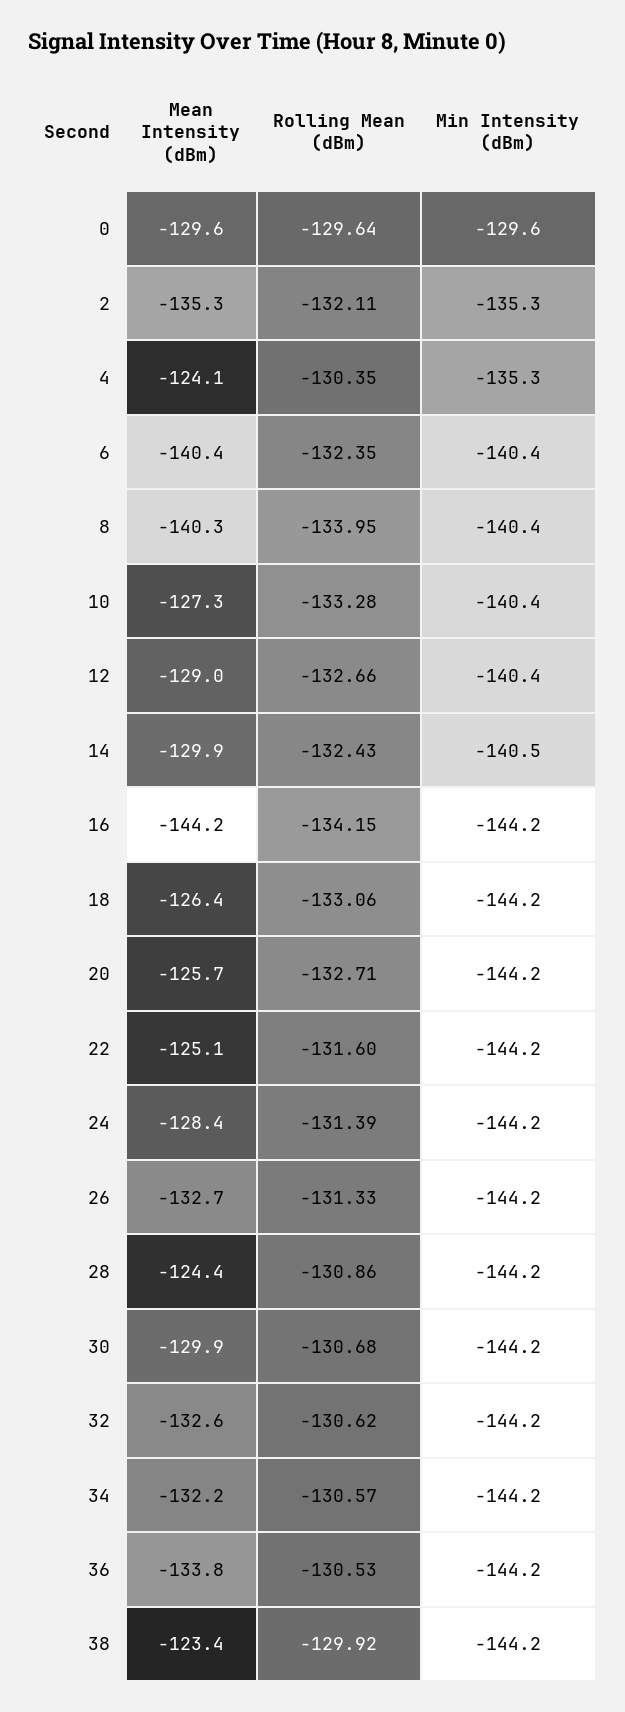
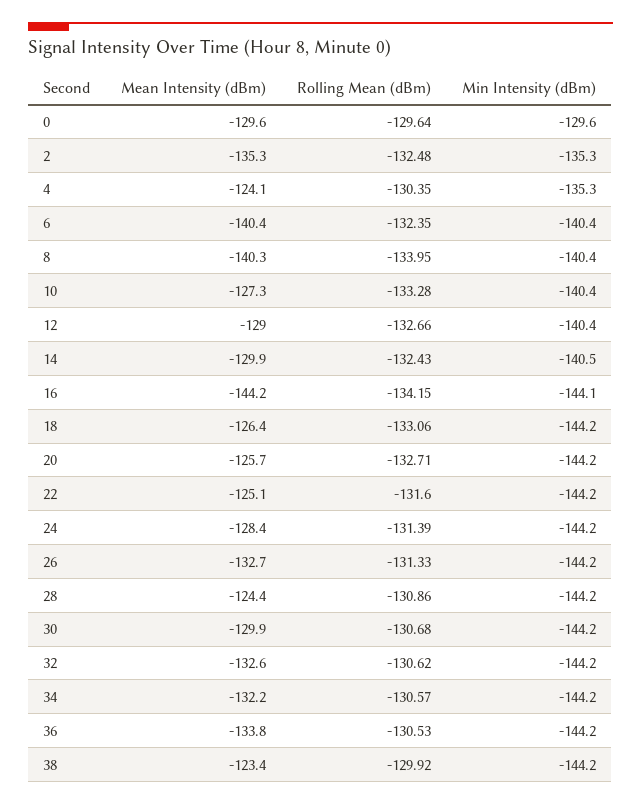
  {
    "Mean Intensity (dBm)": {
      "0": -129.6,
      "2": -135.3,
      "4": -124.1,
      "6": -140.4,
      "8": -140.3,
      "10": -127.3,
      "12": -129,
      "14": -129.9,
      "16": -144.2,
      "18": -126.4,
      "20": -125.7,
      "22": -125.1,
      "24": -128.4,
      "26": -132.7,
      "28": -124.4,
      "30": -129.9,
      "32": -132.6,
      "34": -132.2,
      "36": -133.8,
      "38": -123.4
    },
    "Rolling Mean (dBm)": {
      "0": -129.64,
-     "2": -132.11,
+     "2": -132.48,
      "4": -130.35,
      "6": -132.35,
      "8": -133.95,
      "10": -133.28,
      "12": -132.66,
      "14": -132.43,
      "16": -134.15,
      "18": -133.06,
      "20": -132.71,
      "22": -131.6,
      "24": -131.39,
      "26": -131.33,
      "28": -130.86,
      "30": -130.68,
      "32": -130.62,
      "34": -130.57,
      "36": -130.53,
      "38": -129.92
    },
    "Min Intensity (dBm)": {
      "0": -129.6,
      "2": -135.3,
      "4": -135.3,
      "6": -140.4,
      "8": -140.4,
      "10": -140.4,
      "12": -140.4,
      "14": -140.5,
-     "16": -144.2,
+     "16": -144.1,
      "18": -144.2,
      "20": -144.2,
      "22": -144.2,
      "24": -144.2,
      "26": -144.2,
      "28": -144.2,
      "30": -144.2,
      "32": -144.2,
      "34": -144.2,
      "36": -144.2,
      "38": -144.2
    }
  }

